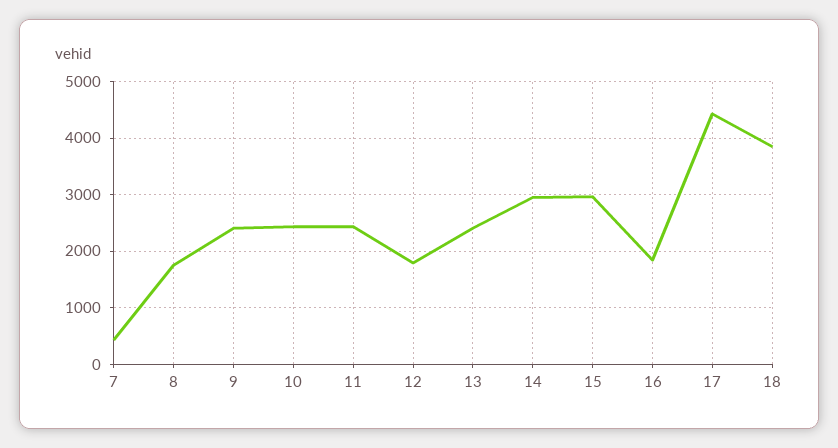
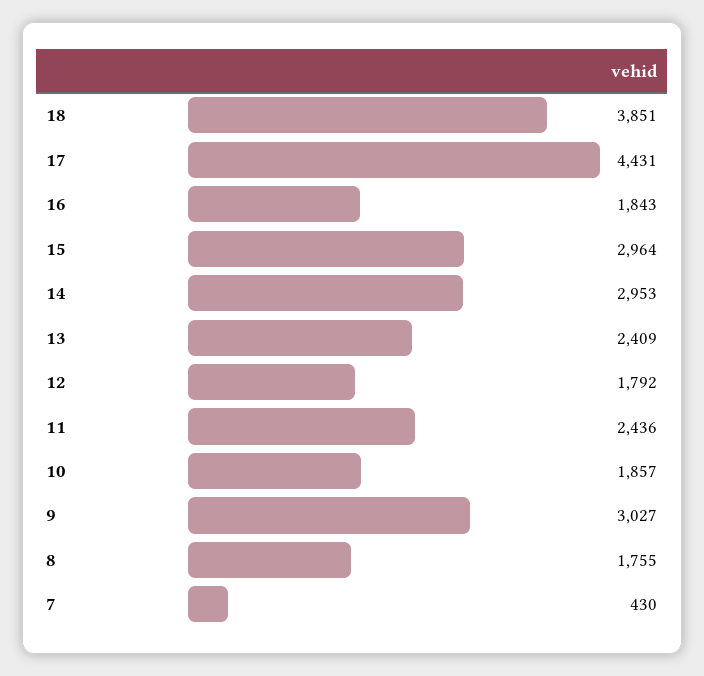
  {
    "7": 430,
    "8": 1755,
-   "9": 2400,
+   "9": 3027,
-   "10": 2400,
+   "10": 1857,
    "11": 2436,
    "12": 1792,
    "13": 2409,
    "14": 2953,
    "15": 2964,
    "16": 1843,
    "17": 4431,
    "18": 3851
  }

